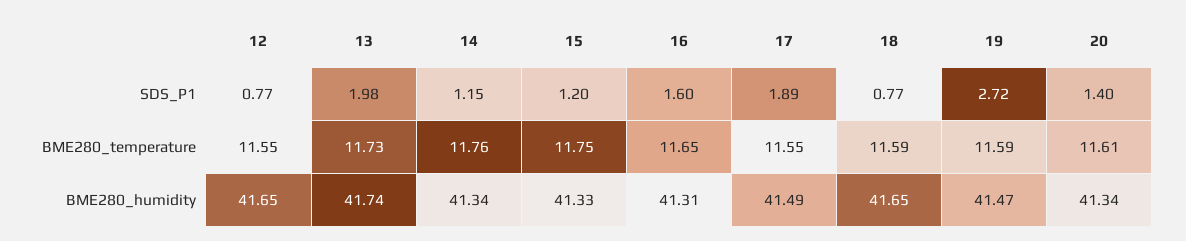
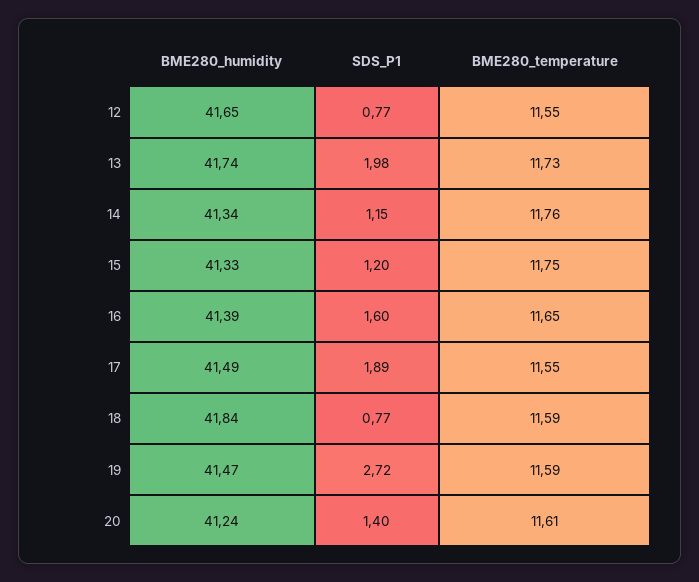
  {
    "12": {
      "SDS_P1": 0.77,
      "BME280_temperature": 11.55,
      "BME280_humidity": 41.65
    },
    "13": {
      "SDS_P1": 1.98,
      "BME280_temperature": 11.73,
      "BME280_humidity": 41.74
    },
    "14": {
      "SDS_P1": 1.15,
      "BME280_temperature": 11.76,
      "BME280_humidity": 41.34
    },
    "15": {
      "SDS_P1": 1.2,
      "BME280_temperature": 11.75,
      "BME280_humidity": 41.33
    },
    "16": {
      "SDS_P1": 1.6,
      "BME280_temperature": 11.65,
-     "BME280_humidity": 41.31
+     "BME280_humidity": 41.39
    },
    "17": {
      "SDS_P1": 1.89,
      "BME280_temperature": 11.55,
      "BME280_humidity": 41.49
    },
    "18": {
      "SDS_P1": 0.77,
      "BME280_temperature": 11.59,
-     "BME280_humidity": 41.65
+     "BME280_humidity": 41.84
    },
    "19": {
      "SDS_P1": 2.72,
      "BME280_temperature": 11.59,
      "BME280_humidity": 41.47
    },
    "20": {
      "SDS_P1": 1.4,
      "BME280_temperature": 11.61,
-     "BME280_humidity": 41.34
+     "BME280_humidity": 41.24
    }
  }

